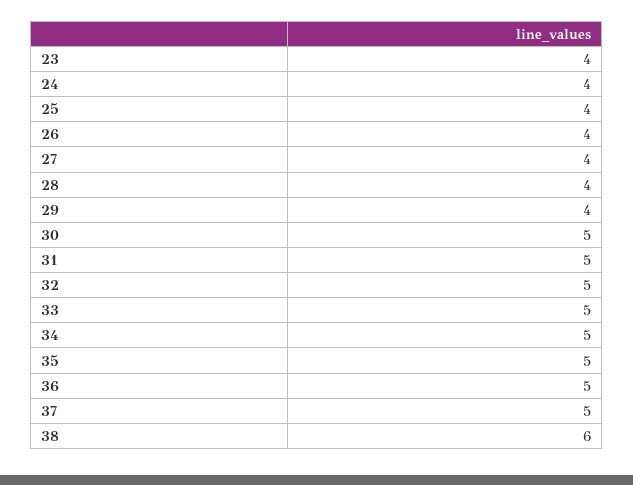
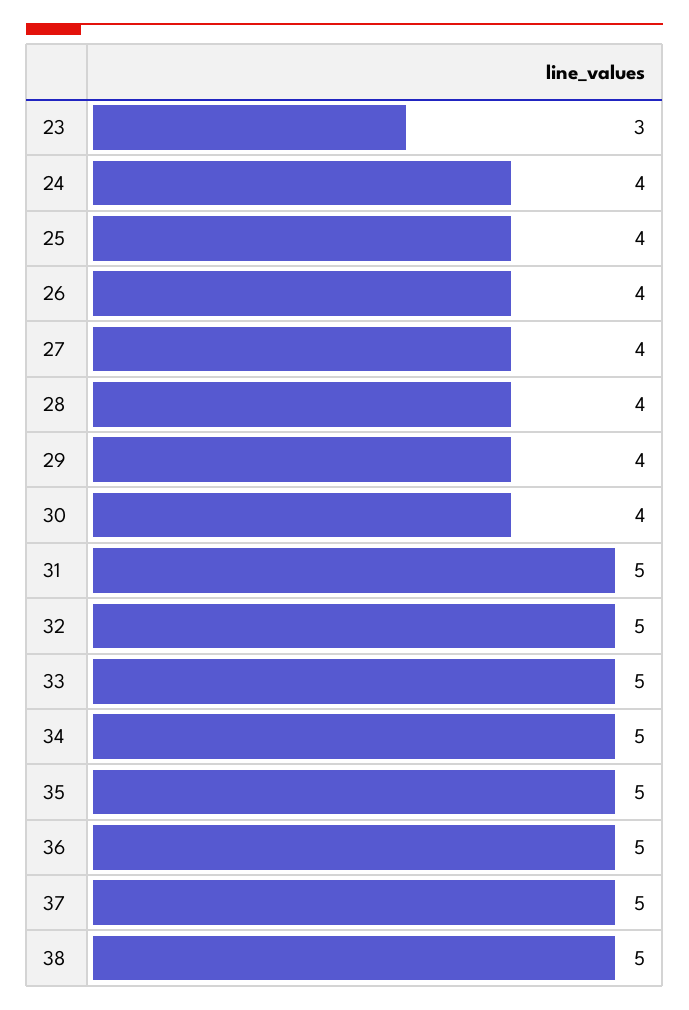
  {
-   "23": 4,
+   "23": 3,
    "24": 4,
    "25": 4,
    "26": 4,
    "27": 4,
    "28": 4,
    "29": 4,
-   "30": 5,
+   "30": 4,
    "31": 5,
    "32": 5,
    "33": 5,
    "34": 5,
    "35": 5,
    "36": 5,
    "37": 5,
-   "38": 6
+   "38": 5
  }

